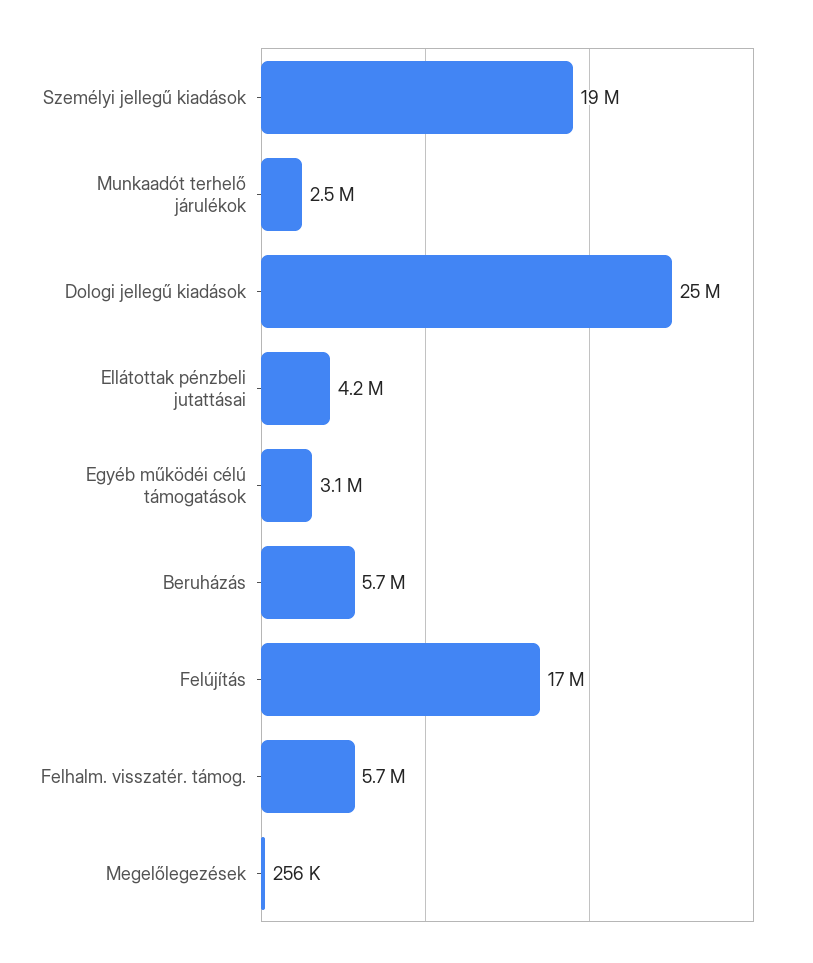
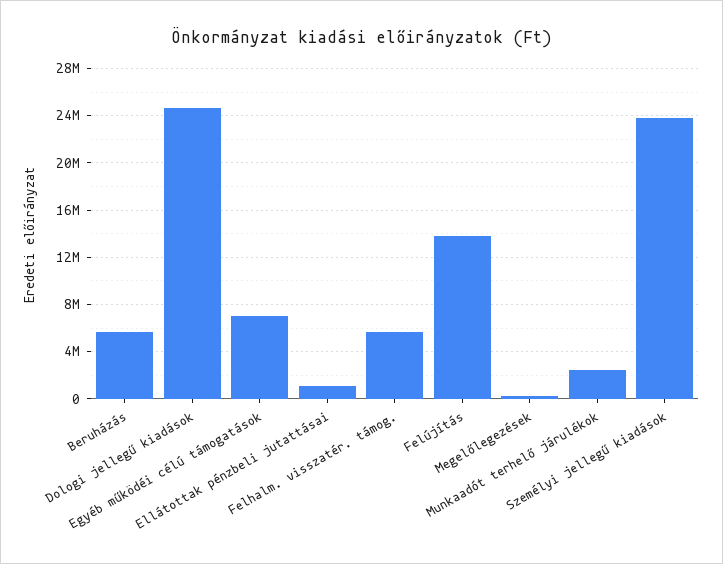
  {
-   "Személyi jellegű kiadások": 19000000,
+   "Személyi jellegű kiadások": 24000000,
    "Munkaadót terhelő járulékok": 2500000,
    "Dologi jellegű kiadások": 25000000,
-   "Ellátottak pénzbeli jutattásai": 4200000,
+   "Ellátottak pénzbeli jutattásai": 1000000,
-   "Egyéb működéi célú támogatások": 3100000,
+   "Egyéb működéi célú támogatások": 7000000,
    "Beruházás": 5700000,
-   "Felújítás": 17000000,
+   "Felújítás": 14000000,
    "Felhalm. visszatér. támog.": 5700000,
    "Megelőlegezések": 256000
  }

